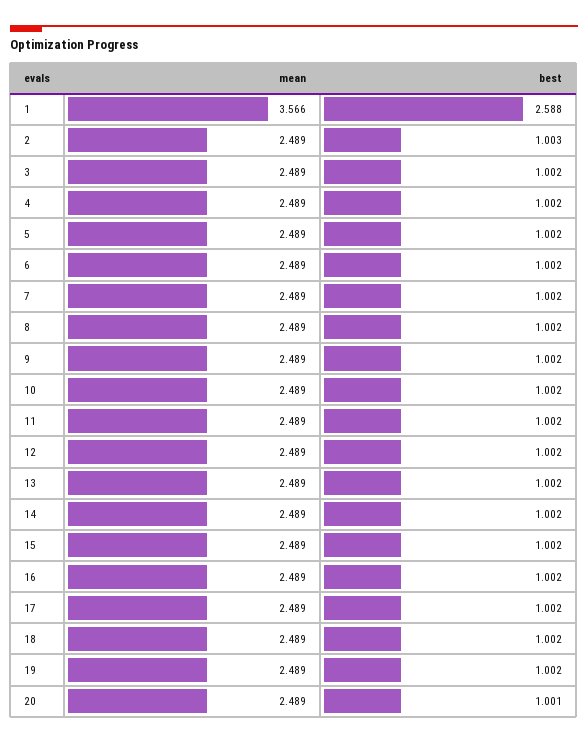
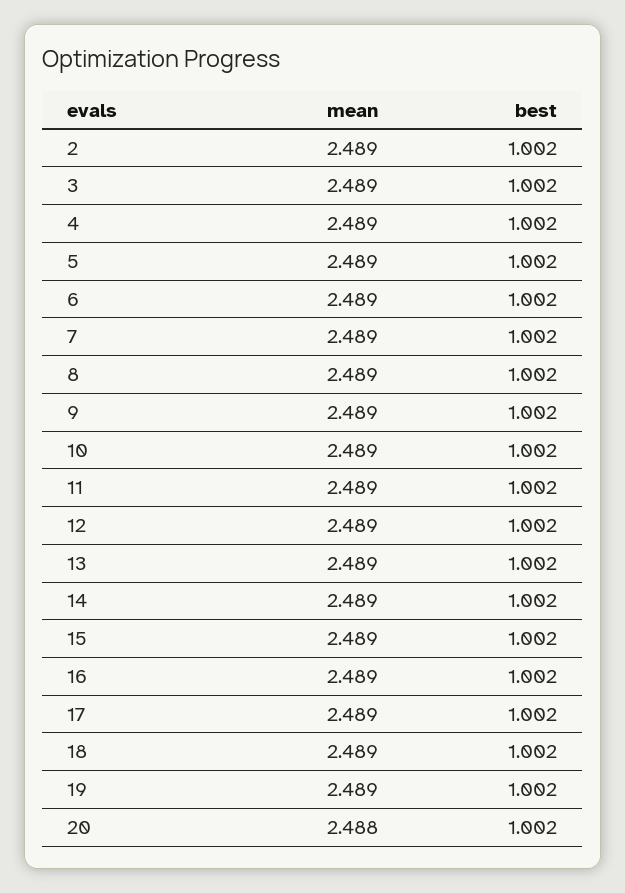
  {
    "mean": {
-     "1": 3.566,
      "2": 2.489,
      "3": 2.489,
      "4": 2.489,
      "5": 2.489,
      "6": 2.489,
      "7": 2.489,
      "8": 2.489,
      "9": 2.489,
      "10": 2.489,
      "11": 2.489,
      "12": 2.489,
      "13": 2.489,
      "14": 2.489,
      "15": 2.489,
      "16": 2.489,
      "17": 2.489,
      "18": 2.489,
      "19": 2.489,
-     "20": 2.489
+     "20": 2.488
    },
    "best": {
-     "1": 2.588,
-     "2": 1.003,
+     "2": 1.002,
      "3": 1.002,
      "4": 1.002,
      "5": 1.002,
      "6": 1.002,
      "7": 1.002,
      "8": 1.002,
      "9": 1.002,
      "10": 1.002,
      "11": 1.002,
      "12": 1.002,
      "13": 1.002,
      "14": 1.002,
      "15": 1.002,
      "16": 1.002,
      "17": 1.002,
      "18": 1.002,
      "19": 1.002,
-     "20": 1.001
+     "20": 1.002
    }
  }

